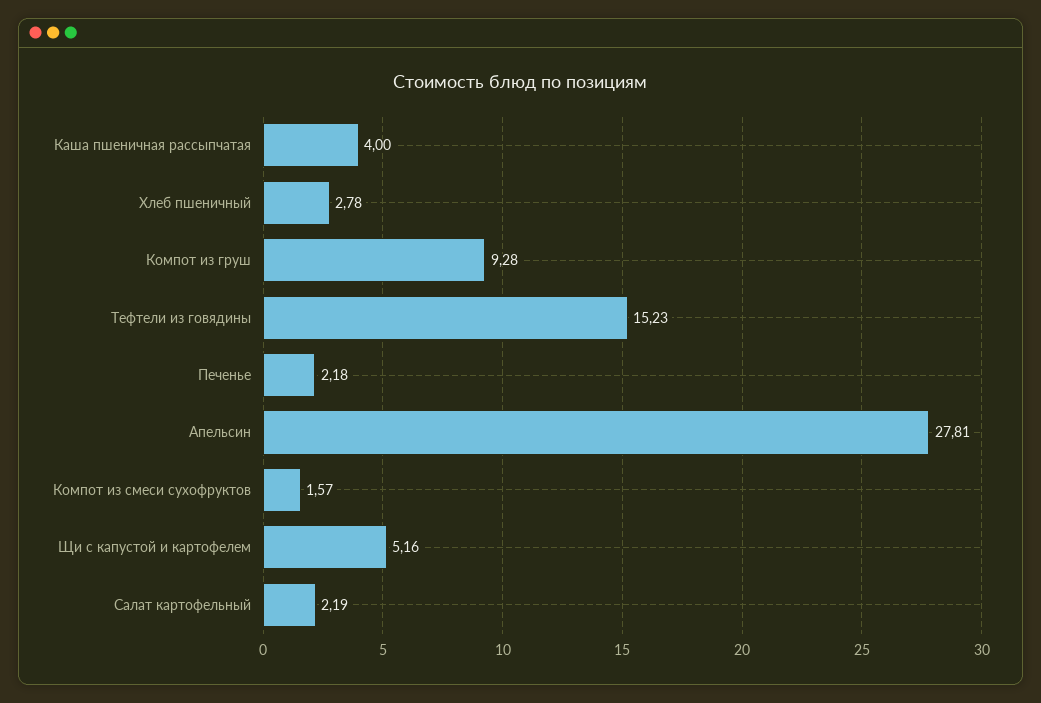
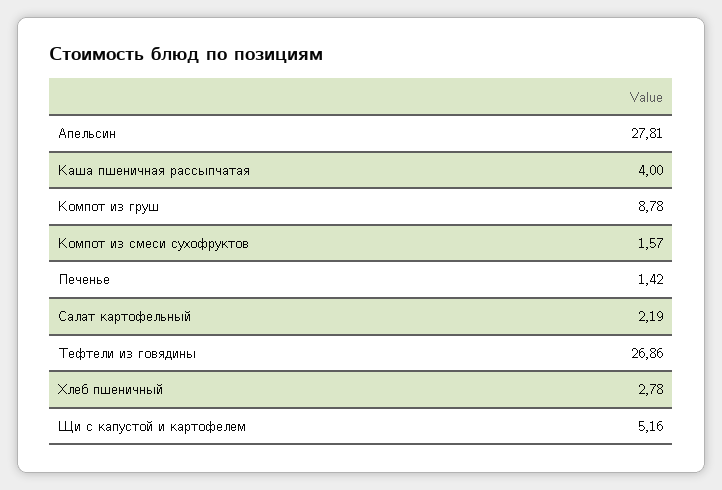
  {
    "Каша пшеничная рассыпчатая": 4,
    "Хлеб пшеничный": 2.78,
-   "Компот из груш": 9.28,
+   "Компот из груш": 8.78,
-   "Тефтели из говядины": 15.23,
+   "Тефтели из говядины": 26.86,
-   "Печенье": 2.18,
+   "Печенье": 1.42,
    "Апельсин": 27.81,
    "Компот из смеси сухофруктов": 1.57,
    "Щи с капустой и картофелем": 5.16,
    "Салат картофельный": 2.19
  }

